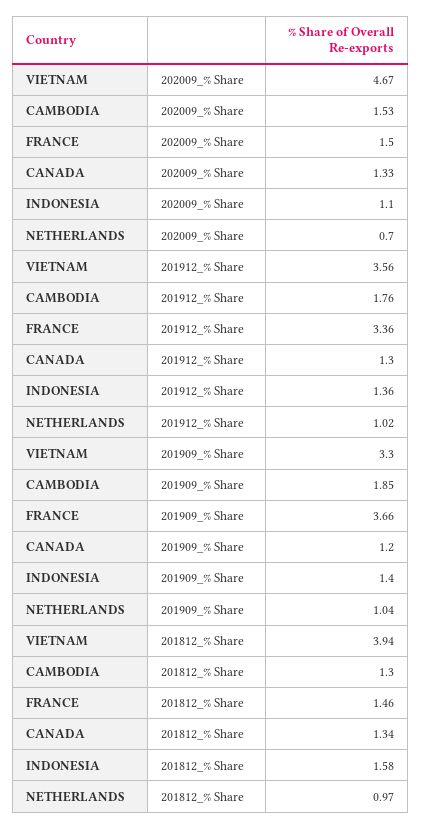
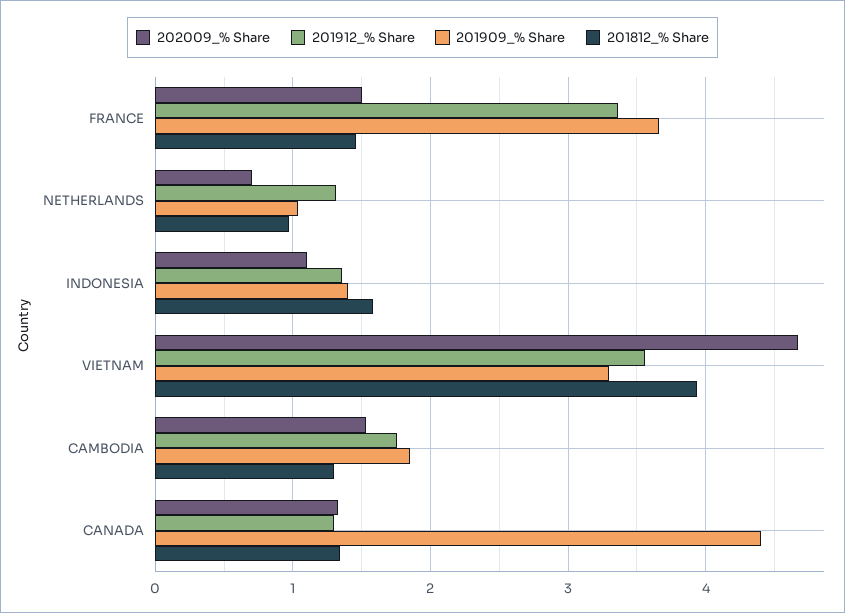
  {
    "202009_% Share": {
      "VIETNAM": 4.67,
      "CAMBODIA": 1.53,
      "FRANCE": 1.5,
      "CANADA": 1.33,
      "INDONESIA": 1.1,
      "NETHERLANDS": 0.7
    },
    "201912_% Share": {
      "VIETNAM": 3.56,
      "CAMBODIA": 1.76,
      "FRANCE": 3.36,
      "CANADA": 1.3,
      "INDONESIA": 1.36,
-     "NETHERLANDS": 1.02
+     "NETHERLANDS": 1.3
    },
    "201909_% Share": {
      "VIETNAM": 3.3,
      "CAMBODIA": 1.85,
      "FRANCE": 3.66,
-     "CANADA": 1.2,
+     "CANADA": 4.4,
      "INDONESIA": 1.4,
      "NETHERLANDS": 1.04
    },
    "201812_% Share": {
      "VIETNAM": 3.94,
      "CAMBODIA": 1.3,
      "FRANCE": 1.46,
      "CANADA": 1.34,
      "INDONESIA": 1.58,
      "NETHERLANDS": 0.97
    }
  }

